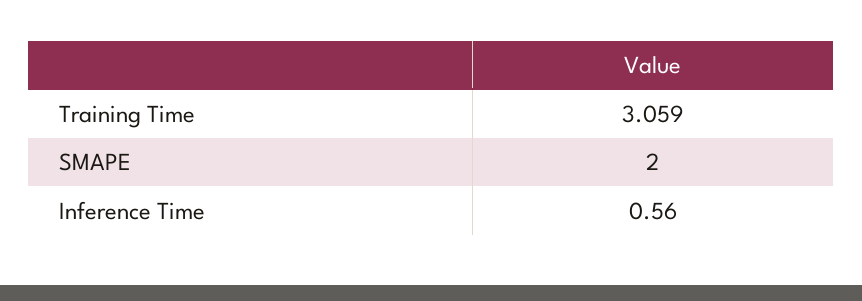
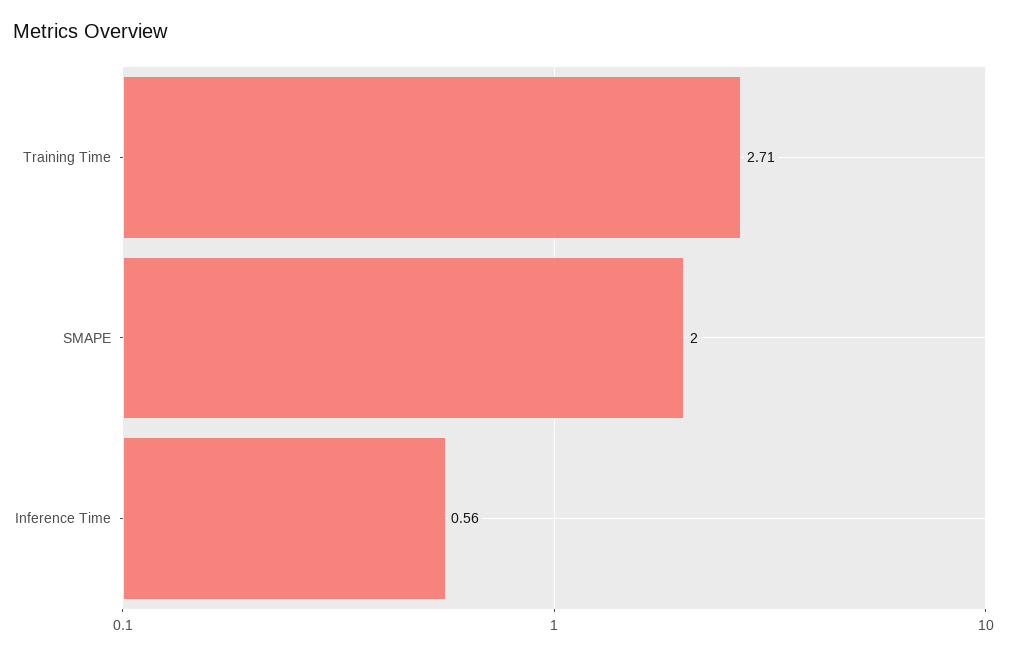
  {
-   "Training Time": 3.059,
+   "Training Time": 2.71,
    "SMAPE": 2,
    "Inference Time": 0.56
  }

